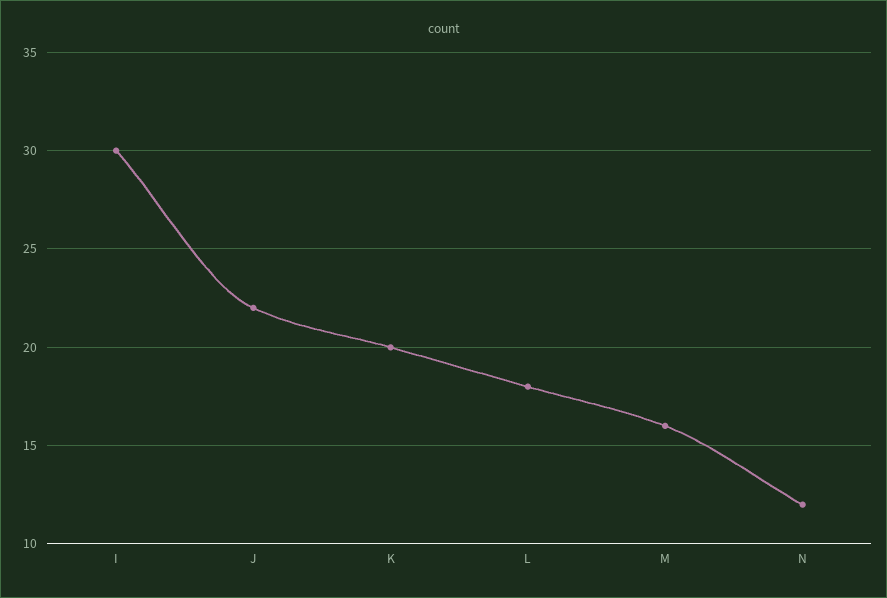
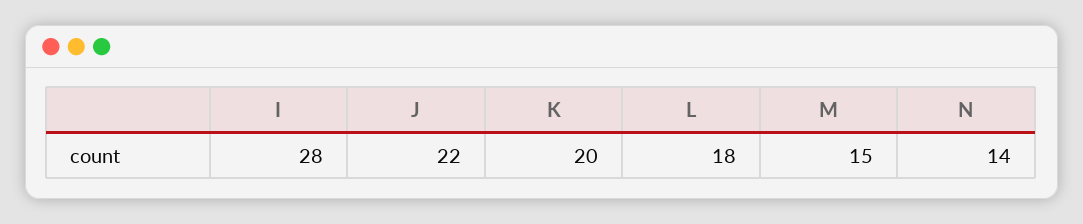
  {
-   "I": 30,
+   "I": 28,
    "J": 22,
    "K": 20,
    "L": 18,
-   "M": 16,
+   "M": 15,
-   "N": 12
+   "N": 14
  }

